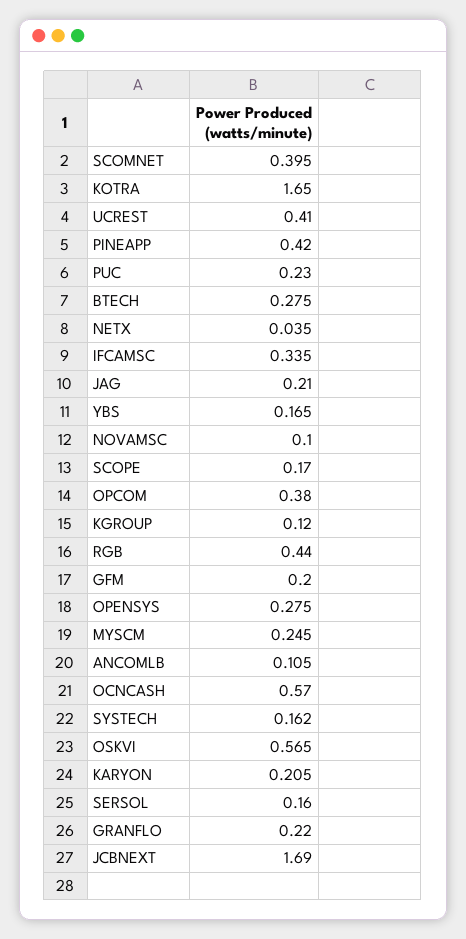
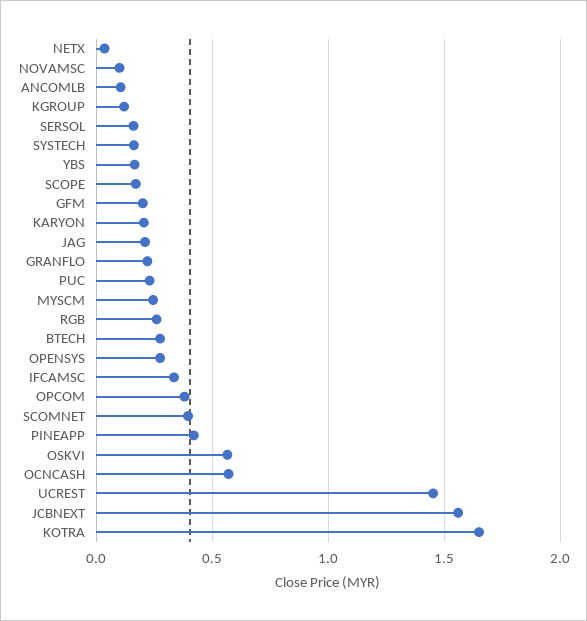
  {
    "SCOMNET": 0.395,
    "KOTRA": 1.65,
-   "UCREST": 0.41,
+   "UCREST": 1.45,
    "PINEAPP": 0.42,
    "PUC": 0.23,
    "BTECH": 0.275,
    "NETX": 0.035,
    "IFCAMSC": 0.335,
    "JAG": 0.21,
    "YBS": 0.165,
    "NOVAMSC": 0.1,
    "SCOPE": 0.17,
    "OPCOM": 0.38,
    "KGROUP": 0.12,
-   "RGB": 0.44,
+   "RGB": 0.25,
    "GFM": 0.2,
    "OPENSYS": 0.275,
    "MYSCM": 0.245,
    "ANCOMLB": 0.105,
    "OCNCASH": 0.57,
    "SYSTECH": 0.162,
    "OSKVI": 0.565,
    "KARYON": 0.205,
    "SERSOL": 0.16,
    "GRANFLO": 0.22,
-   "JCBNEXT": 1.69
+   "JCBNEXT": 1.55
  }

